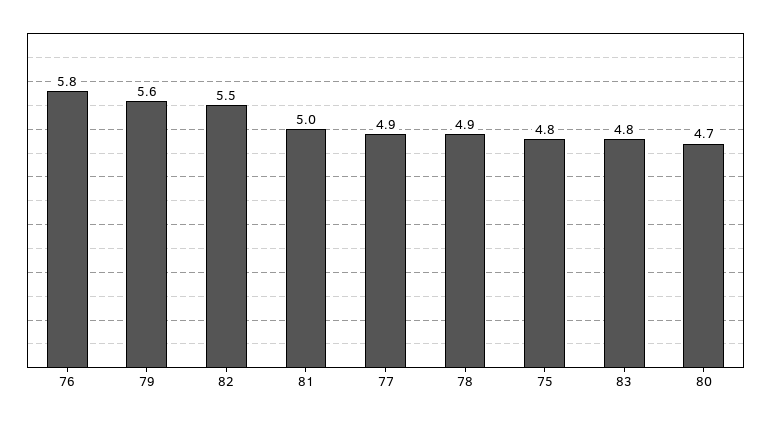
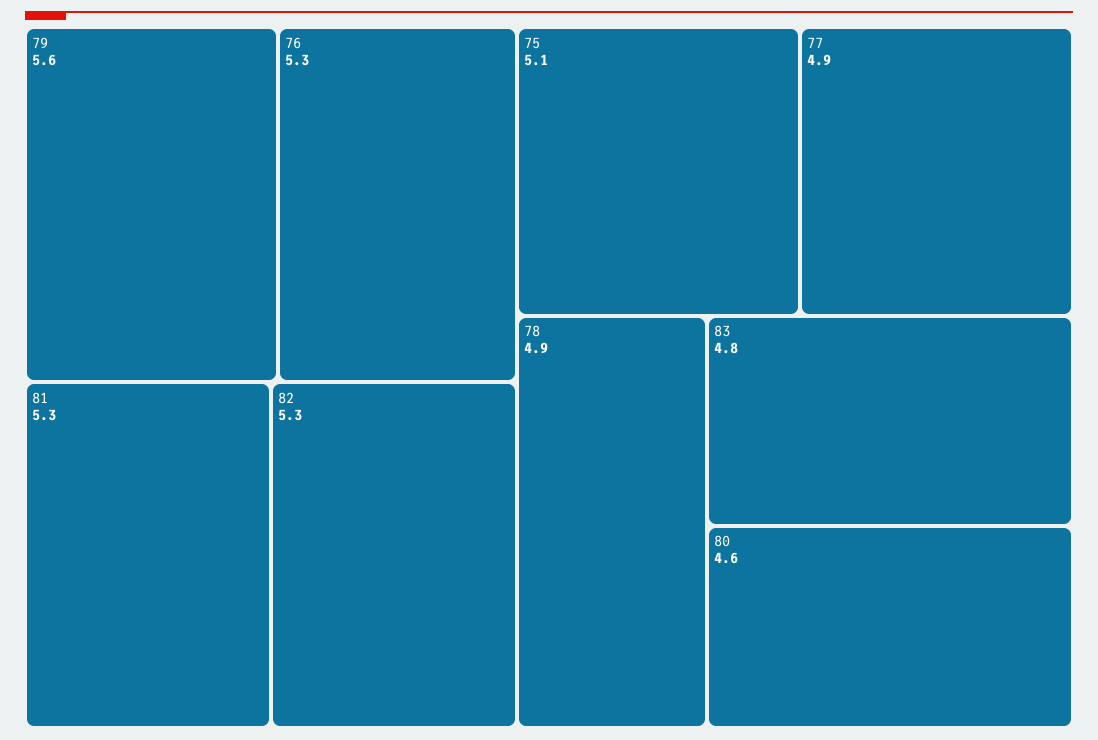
  {
-   "76": 5.8,
+   "76": 5.3,
    "79": 5.6,
-   "82": 5.5,
+   "82": 5.3,
-   "81": 5,
+   "81": 5.3,
    "77": 4.9,
    "78": 4.9,
-   "75": 4.8,
+   "75": 5.1,
    "83": 4.8,
-   "80": 4.7
+   "80": 4.6
  }

